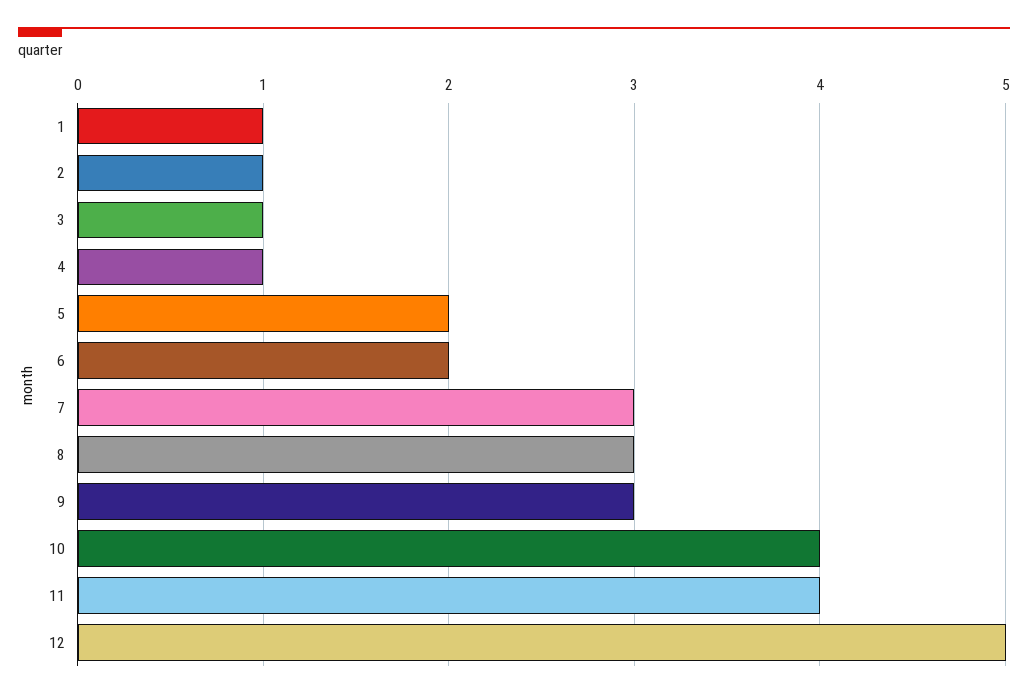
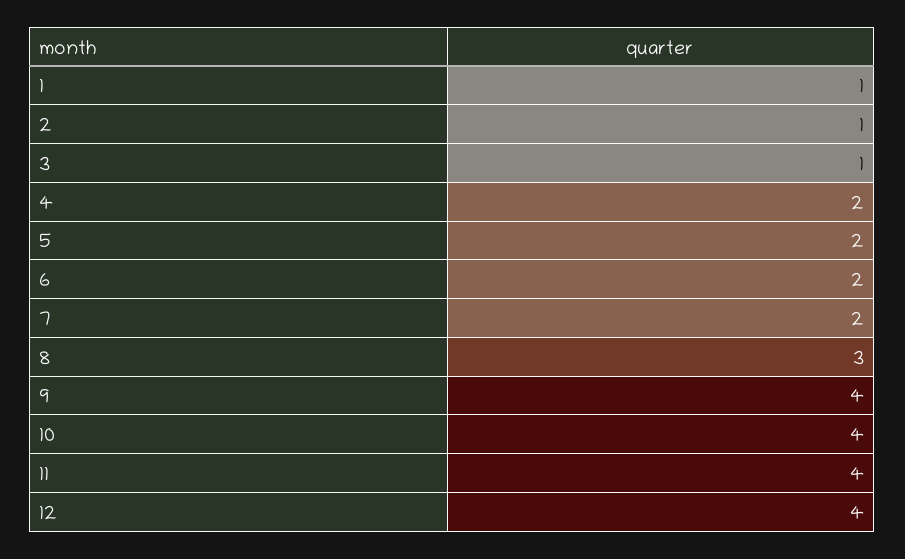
  {
    "1": 1,
    "2": 1,
    "3": 1,
-   "4": 1,
+   "4": 2,
    "5": 2,
    "6": 2,
-   "7": 3,
+   "7": 2,
    "8": 3,
-   "9": 3,
+   "9": 4,
    "10": 4,
    "11": 4,
-   "12": 5
+   "12": 4
  }

